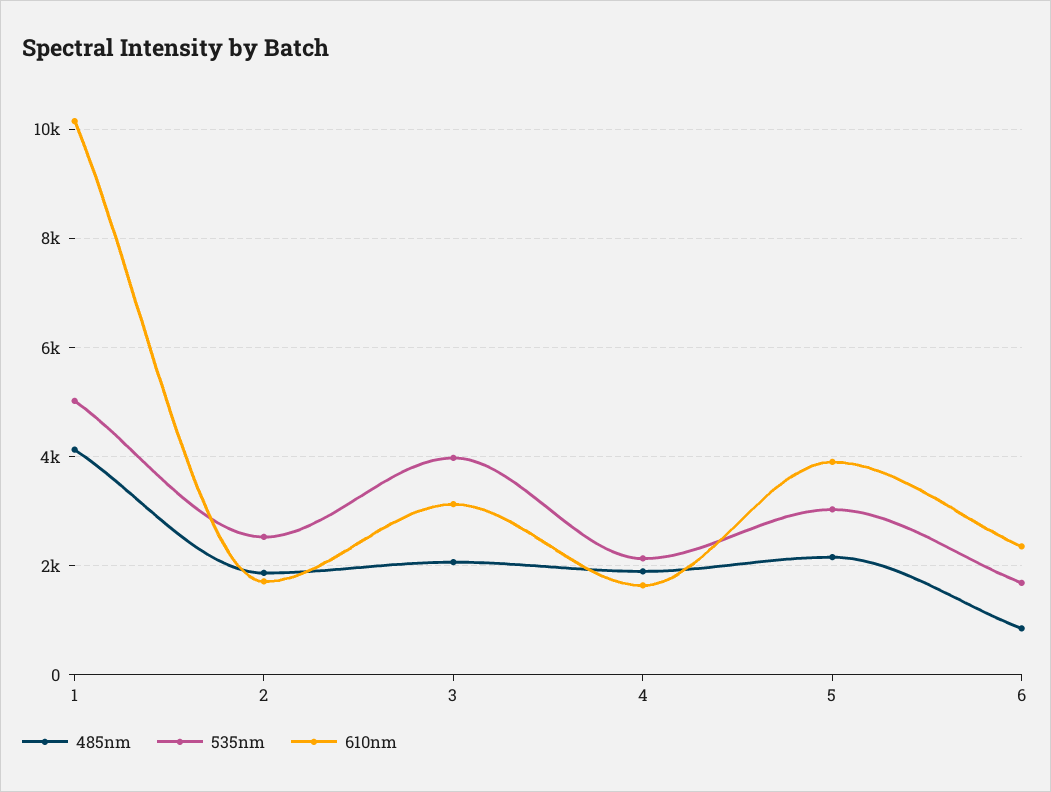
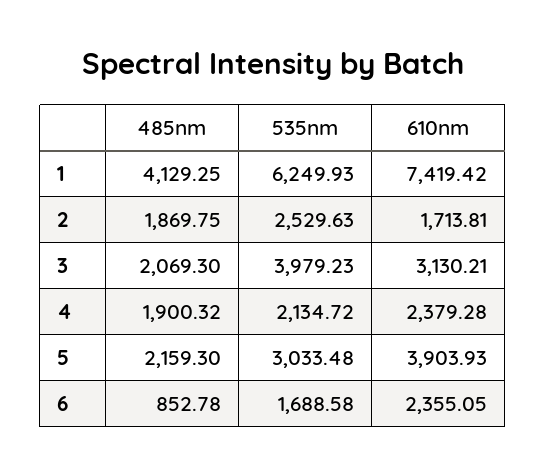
  {
    "485nm": {
      "1": 4129.25,
      "2": 1869.75,
      "3": 2069.3,
      "4": 1900.32,
      "5": 2159.3,
      "6": 852.78
    },
    "535nm": {
-     "1": 5000,
+     "1": 6249.93,
      "2": 2529.63,
      "3": 3979.23,
      "4": 2134.72,
      "5": 3033.48,
      "6": 1688.58
    },
    "610nm": {
-     "1": 10200,
+     "1": 7419.42,
      "2": 1713.81,
      "3": 3130.21,
-     "4": 1600,
+     "4": 2379.28,
      "5": 3903.93,
      "6": 2355.05
    }
  }

